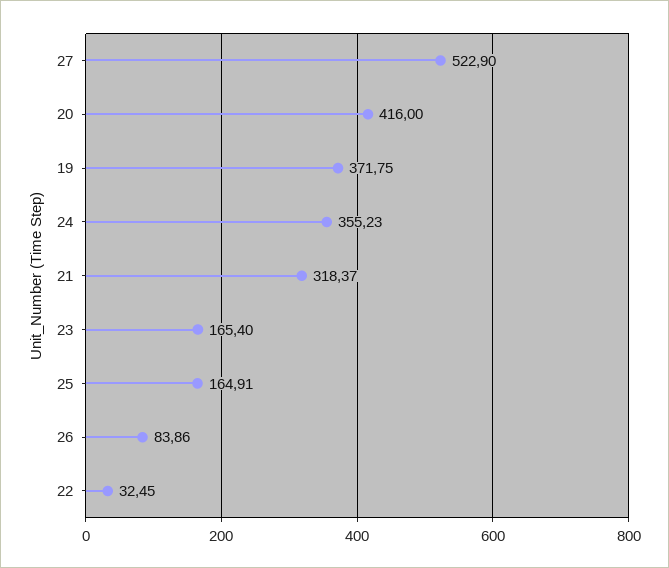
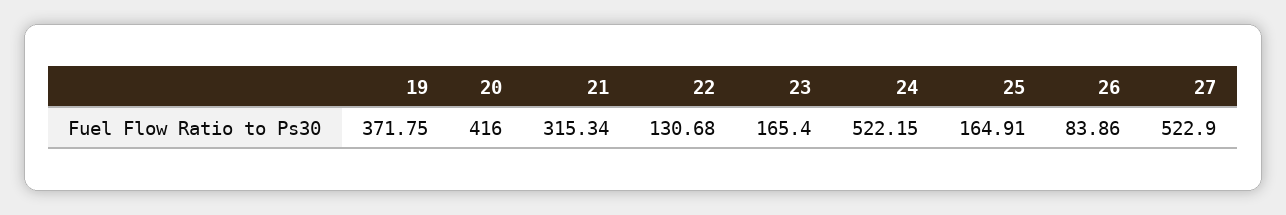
  {
    "27": 522.9,
    "20": 416,
    "19": 371.75,
-   "24": 355.23,
+   "24": 522.15,
-   "21": 318.37,
+   "21": 315.34,
    "23": 165.4,
    "25": 164.91,
    "26": 83.86,
-   "22": 32.45
+   "22": 130.68
  }

